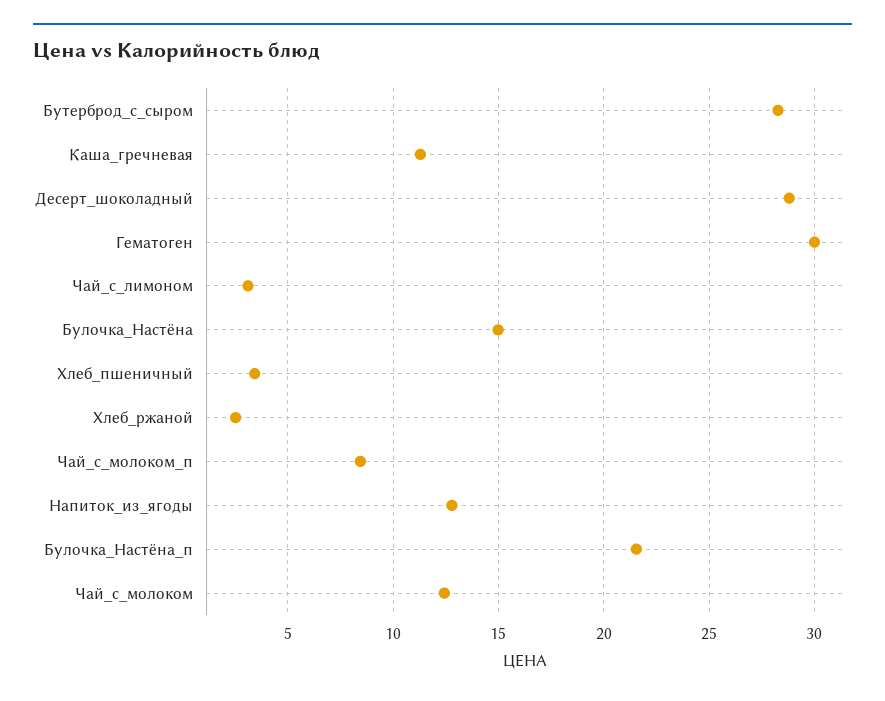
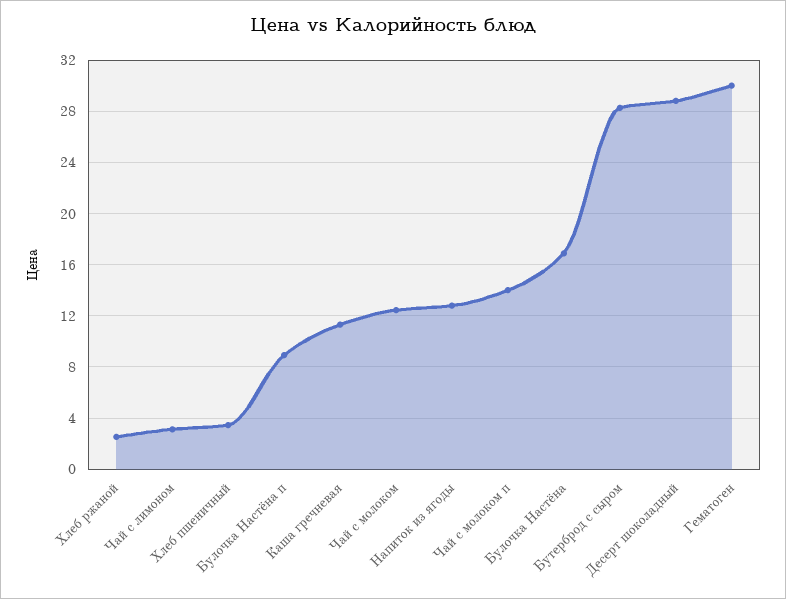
  {
    "Бутерброд_с_сыром": 28.5,
    "Каша_гречневая": 11.5,
    "Десерт_шоколадный": 29,
    "Гематоген": 30,
    "Чай_с_лимоном": 3,
-   "Булочка_Настёна": 15,
+   "Булочка_Настёна": 17,
    "Хлеб_пшеничный": 3.5,
    "Хлеб_ржаной": 2.5,
-   "Чай_с_молоком_п": 8.5,
+   "Чай_с_молоком_п": 14,
    "Напиток_из_ягоды": 13,
-   "Булочка_Настёна_п": 21.5,
+   "Булочка_Настёна_п": 9,
    "Чай_с_молоком": 12.5
  }

